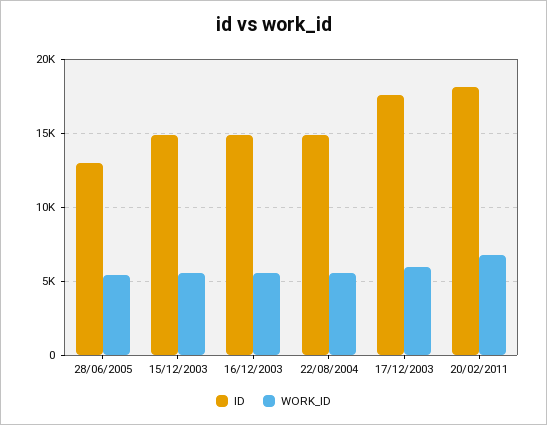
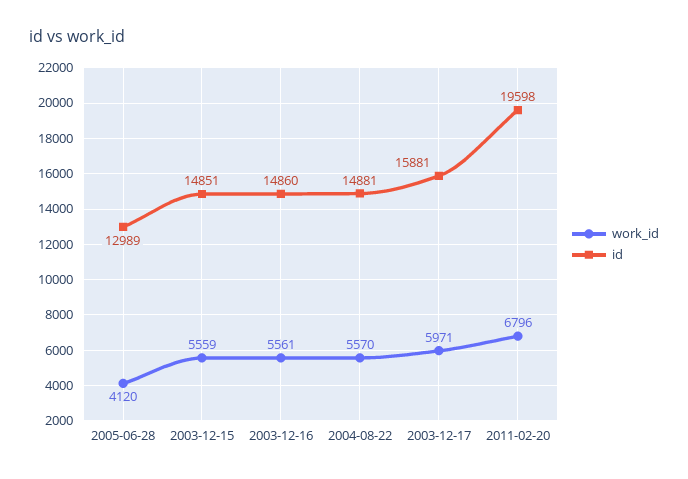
  {
    "ID": {
      "28/06/2005": 12989,
      "15/12/2003": 14851,
      "16/12/2003": 14860,
      "22/08/2004": 14881,
-     "17/12/2003": 17500,
+     "17/12/2003": 15881,
-     "20/02/2011": 18000
+     "20/02/2011": 19598
    },
    "WORK_ID": {
-     "28/06/2005": 5500,
+     "28/06/2005": 4120,
      "15/12/2003": 5559,
      "16/12/2003": 5561,
      "22/08/2004": 5570,
      "17/12/2003": 5971,
      "20/02/2011": 6796
    }
  }

